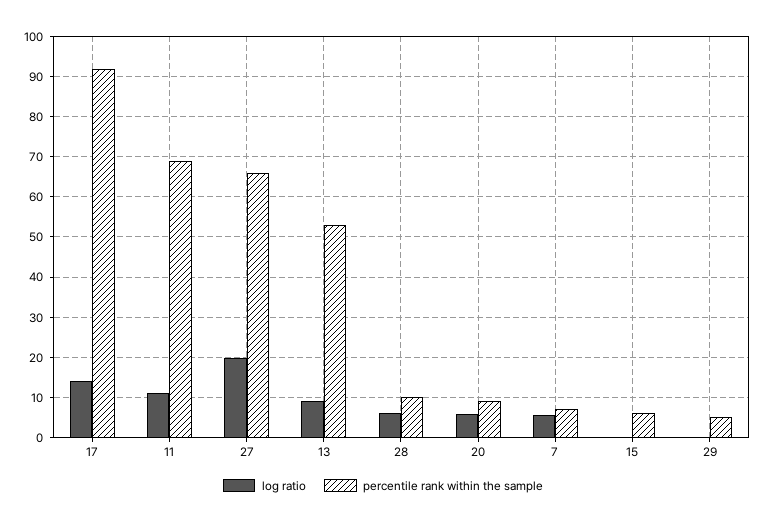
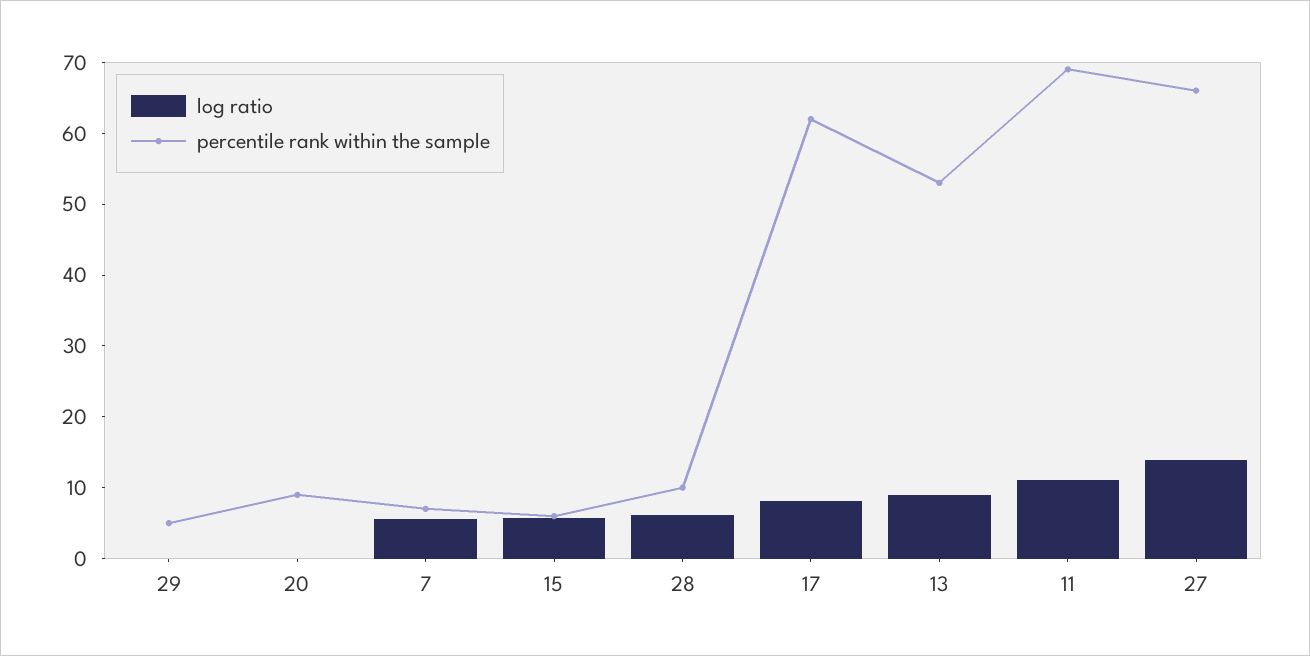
  {
    "log ratio": {
-     "17": 14,
+     "17": 8,
      "11": 12,
-     "27": 20,
+     "27": 14,
      "13": 10,
      "28": 6,
-     "20": 6,
+     "20": 0,
      "7": 6,
-     "15": 0,
+     "15": 6,
      "29": 0
    },
    "percentile rank within the sample": {
-     "17": 92,
+     "17": 62,
      "11": 70,
      "27": 66,
      "13": 54,
      "28": 10,
      "20": 10,
      "7": 8,
      "15": 6,
      "29": 6
    }
  }

